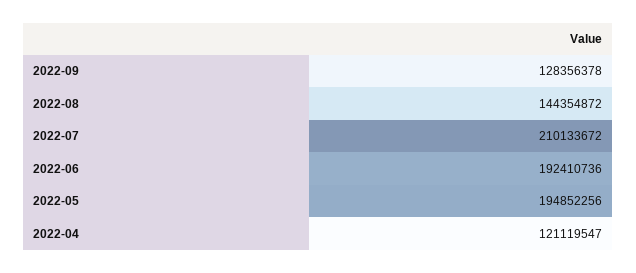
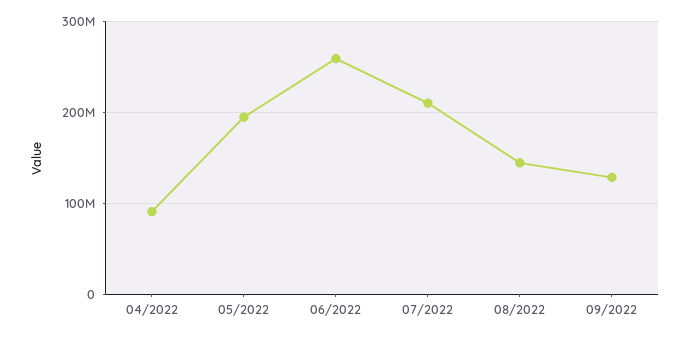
  {
    "2022-09": 128356378,
    "2022-08": 144354872,
    "2022-07": 210133672,
-   "2022-06": 192410736,
+   "2022-06": 260000000,
    "2022-05": 194852256,
-   "2022-04": 121119547
+   "2022-04": 90000000
  }

